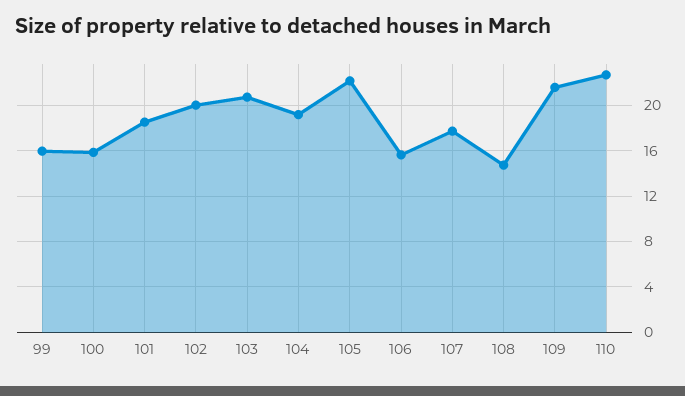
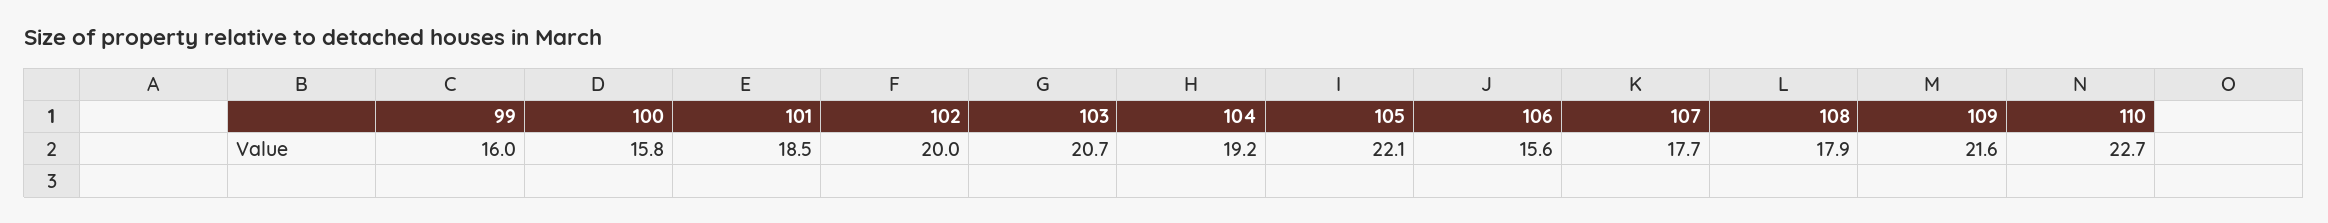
  {
    "99": 16,
    "100": 15.8,
    "101": 18.5,
    "102": 20,
    "103": 20.7,
    "104": 19.2,
    "105": 22.1,
    "106": 15.6,
    "107": 17.7,
-   "108": 15,
+   "108": 17.9,
    "109": 21.6,
    "110": 22.7
  }

